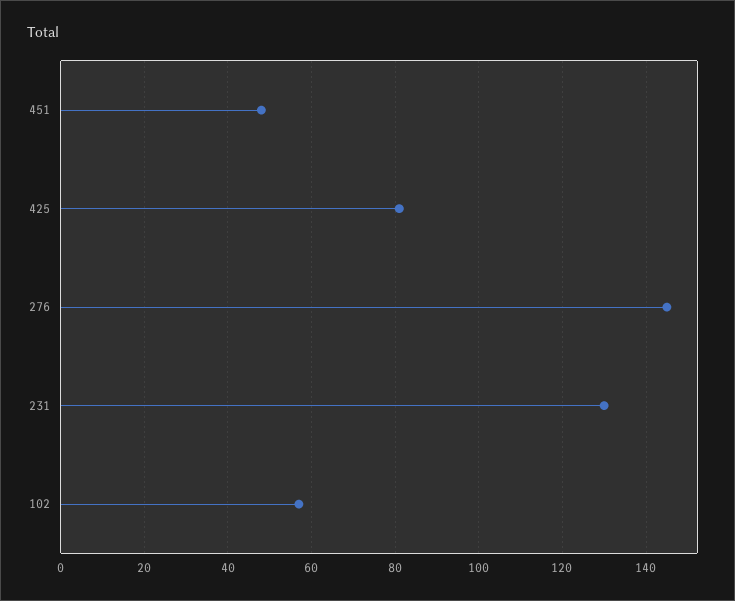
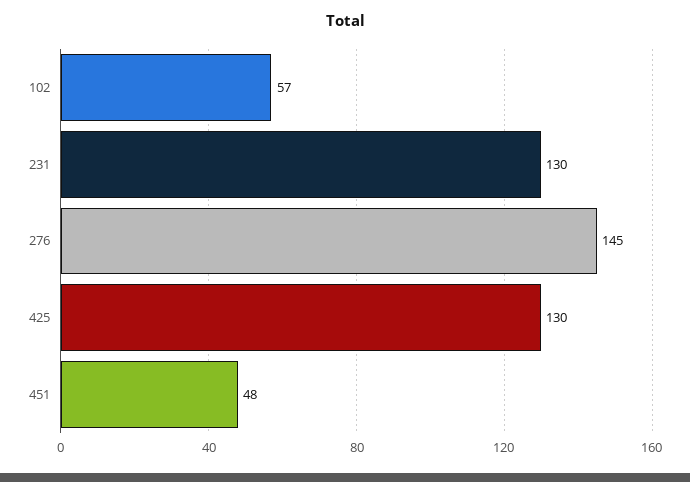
  {
    "451": 48,
-   "425": 80,
+   "425": 130,
    "276": 145,
    "231": 130,
    "102": 57
  }

